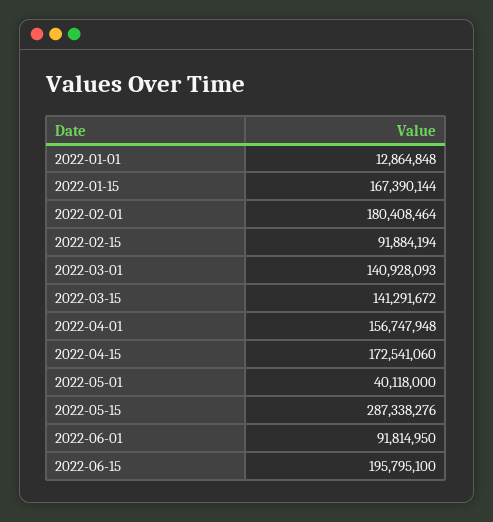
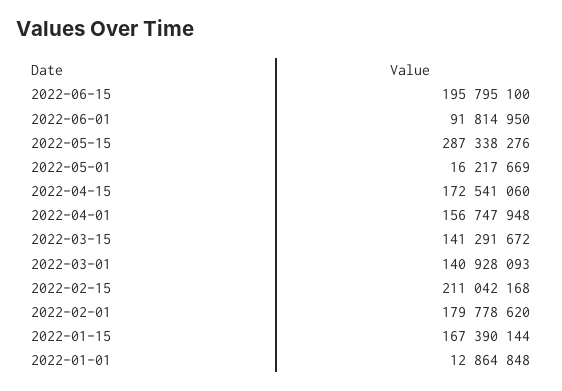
  {
    "2022-01-01": 12864848,
    "2022-01-15": 167390144,
-   "2022-02-01": 180408464,
+   "2022-02-01": 179778620,
-   "2022-02-15": 91884194,
+   "2022-02-15": 211042168,
    "2022-03-01": 140928093,
    "2022-03-15": 141291672,
    "2022-04-01": 156747948,
    "2022-04-15": 172541060,
-   "2022-05-01": 40118000,
+   "2022-05-01": 16217669,
    "2022-05-15": 287338276,
    "2022-06-01": 91814950,
    "2022-06-15": 195795100
  }

